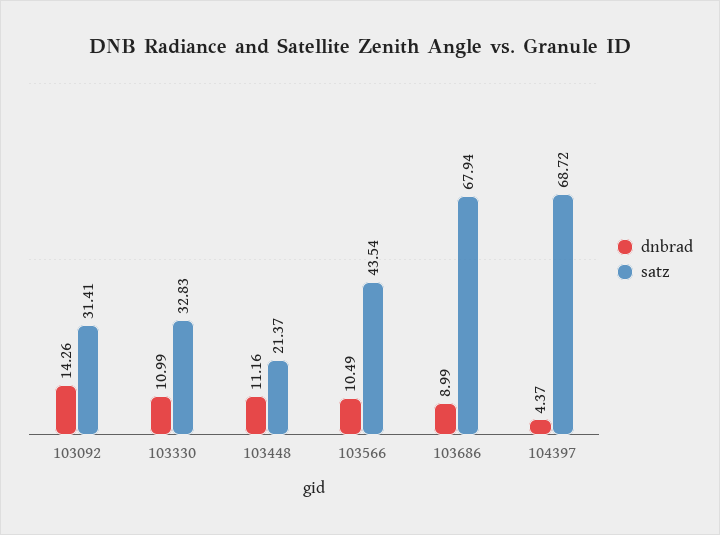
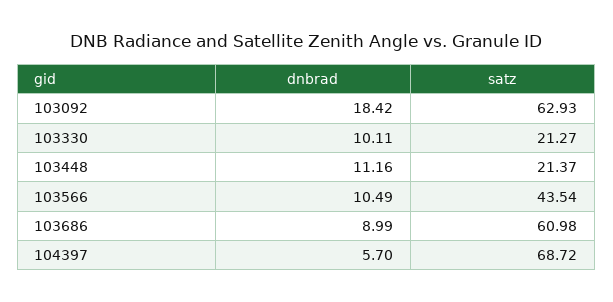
  {
    "dnbrad": {
-     "103092": 14.26,
+     "103092": 18.42,
-     "103330": 10.99,
+     "103330": 10.11,
      "103448": 11.16,
      "103566": 10.49,
      "103686": 8.99,
-     "104397": 4.37
+     "104397": 5.7
    },
    "satz": {
-     "103092": 31.41,
+     "103092": 62.93,
-     "103330": 32.83,
+     "103330": 21.27,
      "103448": 21.37,
      "103566": 43.54,
-     "103686": 67.94,
+     "103686": 60.98,
      "104397": 68.72
    }
  }

